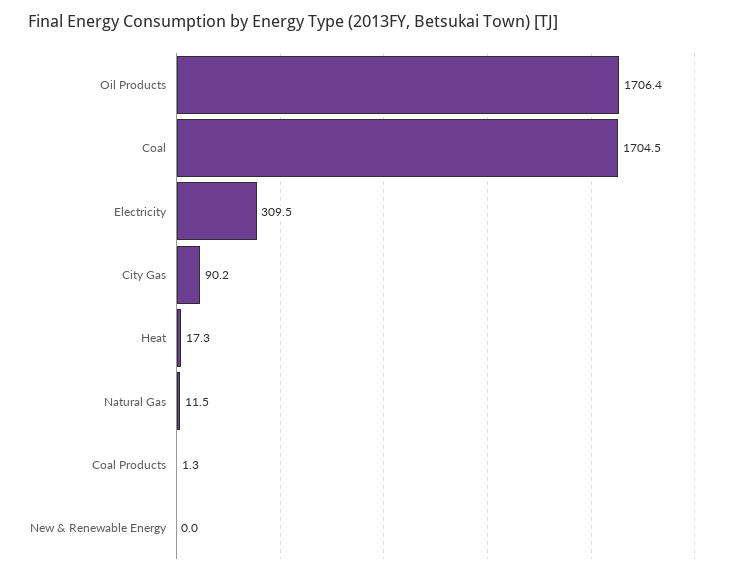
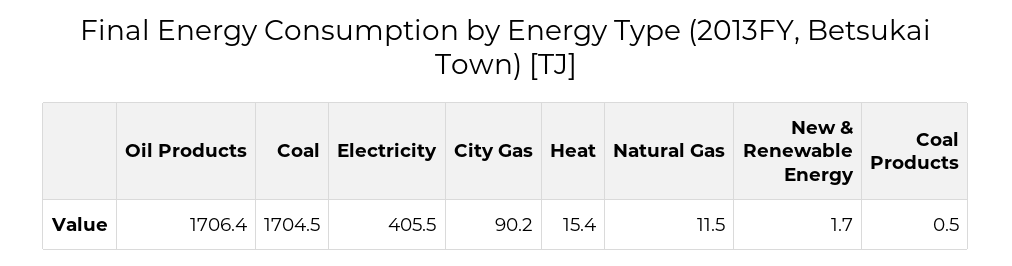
  {
    "Oil Products": 1706.4,
    "Coal": 1704.5,
-   "Electricity": 309.5,
+   "Electricity": 405.5,
    "City Gas": 90.2,
-   "Heat": 17.3,
+   "Heat": 15.4,
    "Natural Gas": 11.5,
-   "Coal Products": 1.3,
+   "Coal Products": 0.5,
-   "New & Renewable Energy": 0
+   "New & Renewable Energy": 1.7
  }

